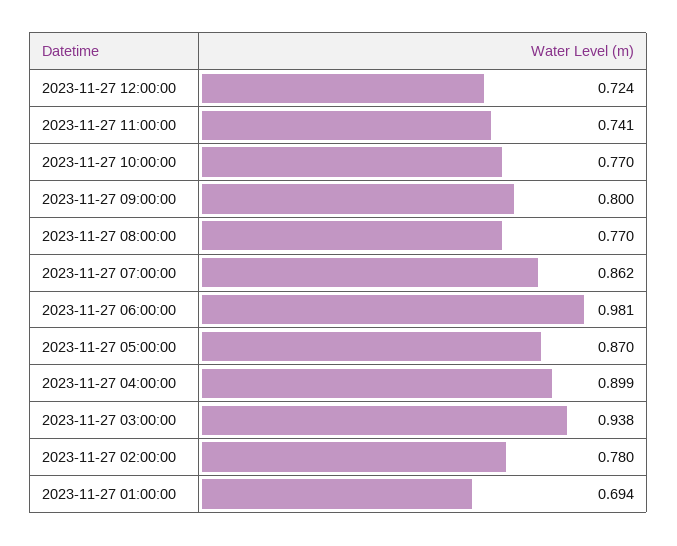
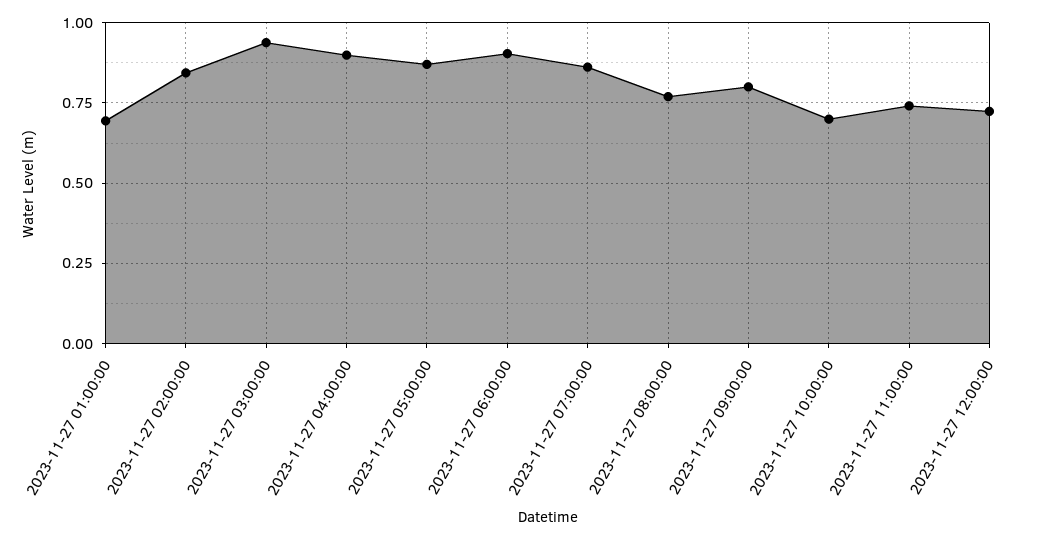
  {
    "2023-11-27 12:00:00": 0.724,
    "2023-11-27 11:00:00": 0.741,
-   "2023-11-27 10:00:00": 0.77,
+   "2023-11-27 10:00:00": 0.7,
    "2023-11-27 09:00:00": 0.8,
    "2023-11-27 08:00:00": 0.77,
    "2023-11-27 07:00:00": 0.862,
-   "2023-11-27 06:00:00": 0.981,
+   "2023-11-27 06:00:00": 0.9,
    "2023-11-27 05:00:00": 0.87,
    "2023-11-27 04:00:00": 0.899,
    "2023-11-27 03:00:00": 0.938,
-   "2023-11-27 02:00:00": 0.78,
+   "2023-11-27 02:00:00": 0.85,
    "2023-11-27 01:00:00": 0.694
  }

